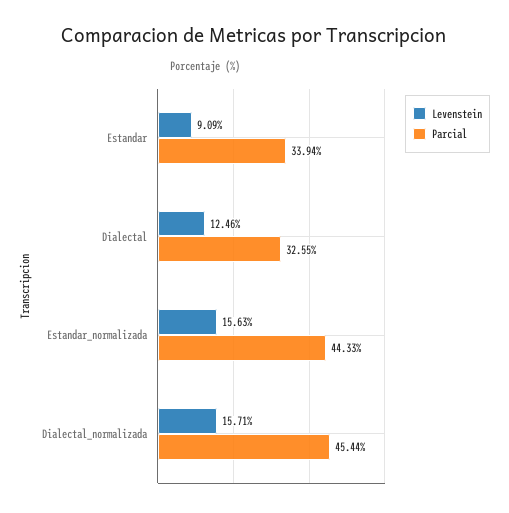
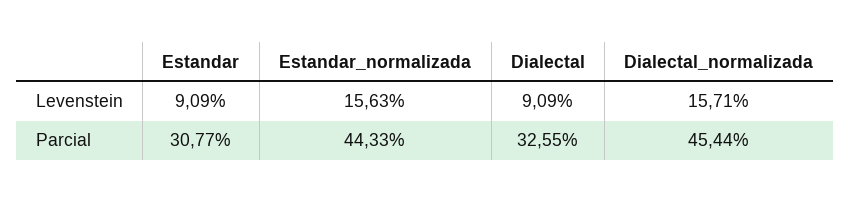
  {
    "Levenstein": {
      "Estandar": 9.09,
-     "Dialectal": 12.46,
+     "Dialectal": 9.09,
      "Estandar_normalizada": 15.63,
      "Dialectal_normalizada": 15.71
    },
    "Parcial": {
-     "Estandar": 33.94,
+     "Estandar": 30.77,
      "Dialectal": 32.55,
      "Estandar_normalizada": 44.33,
      "Dialectal_normalizada": 45.44
    }
  }

